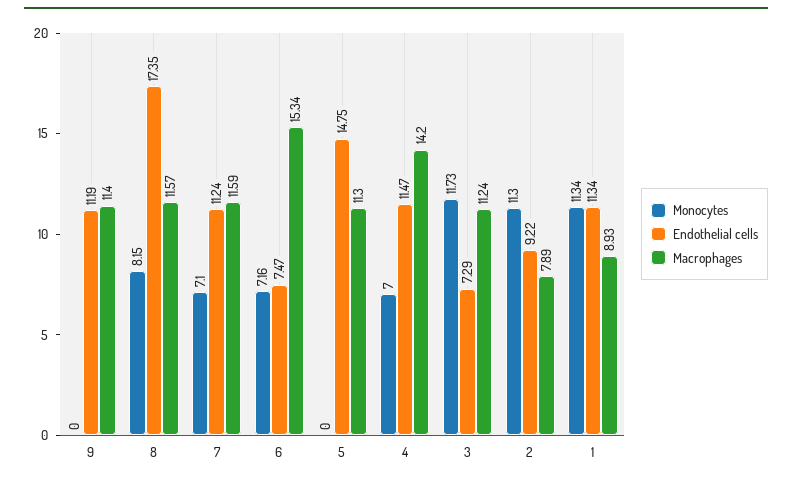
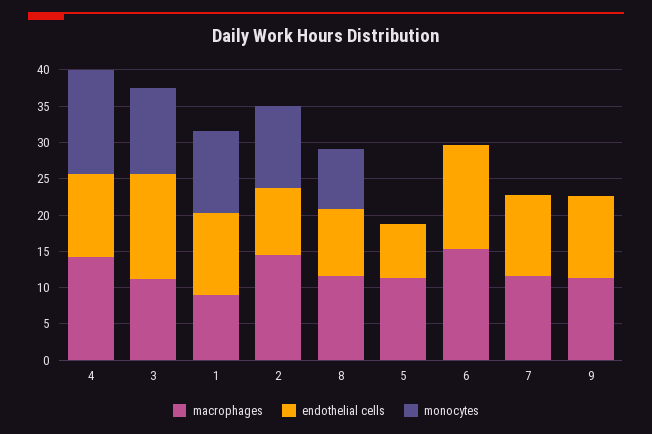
  {
    "Monocytes": {
      "9": 0,
      "8": 8.15,
-     "7": 7.1,
+     "7": 0,
-     "6": 7.16,
+     "6": 0,
      "5": 0,
-     "4": 7,
+     "4": 15,
      "3": 11.73,
      "2": 11.3,
      "1": 11.34
    },
    "Endothelial cells": {
      "9": 11.19,
-     "8": 17.35,
+     "8": 10,
      "7": 11.24,
-     "6": 7.47,
+     "6": 15,
-     "5": 14.75,
+     "5": 7.5,
      "4": 11.47,
-     "3": 7.29,
+     "3": 15,
      "2": 9.22,
      "1": 11.34
    },
    "Macrophages": {
      "9": 11.4,
      "8": 11.57,
      "7": 11.59,
      "6": 15.34,
      "5": 11.3,
      "4": 14.2,
      "3": 11.24,
-     "2": 7.89,
+     "2": 15,
      "1": 8.93
    }
  }

